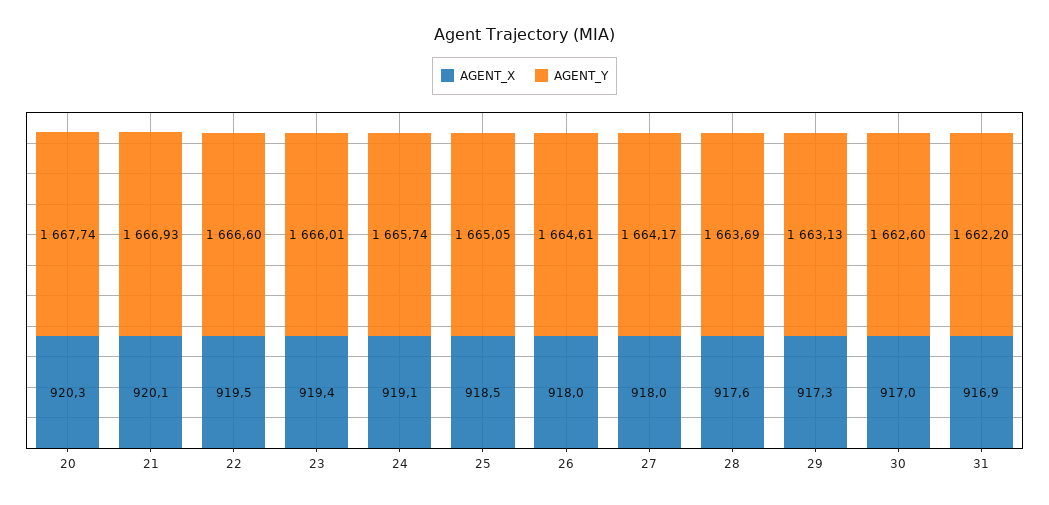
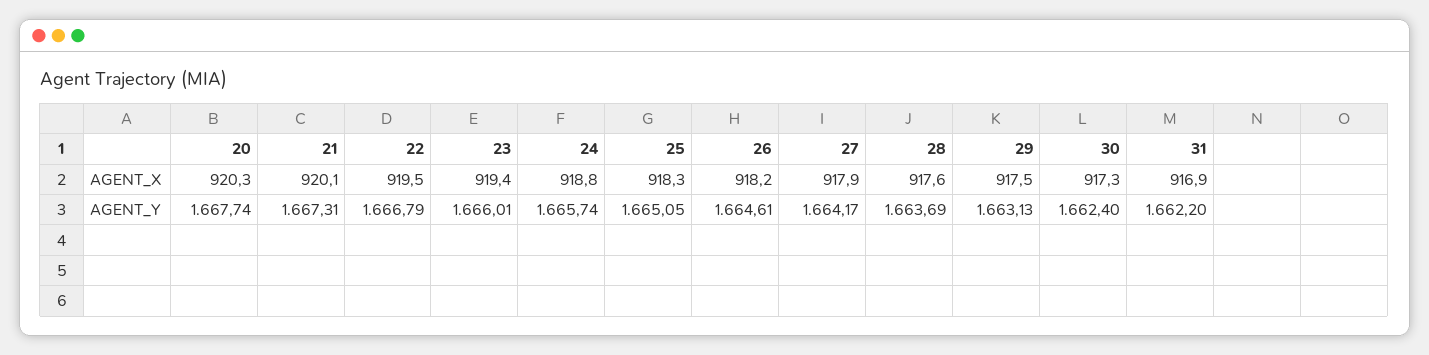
  {
    "AGENT_X": {
      "20": 920.3,
      "21": 920.1,
      "22": 919.5,
      "23": 919.4,
-     "24": 919.1,
+     "24": 918.8,
-     "25": 918.5,
+     "25": 918.3,
-     "26": 918,
+     "26": 918.2,
-     "27": 918,
+     "27": 917.9,
      "28": 917.6,
-     "29": 917.3,
+     "29": 917.5,
-     "30": 917,
+     "30": 917.3,
      "31": 916.9
    },
    "AGENT_Y": {
      "20": 1667.74,
-     "21": 1666.93,
+     "21": 1667.31,
-     "22": 1666.6,
+     "22": 1666.79,
      "23": 1666.01,
      "24": 1665.74,
      "25": 1665.05,
      "26": 1664.61,
      "27": 1664.17,
      "28": 1663.69,
      "29": 1663.13,
-     "30": 1662.6,
+     "30": 1662.4,
      "31": 1662.2
    }
  }

